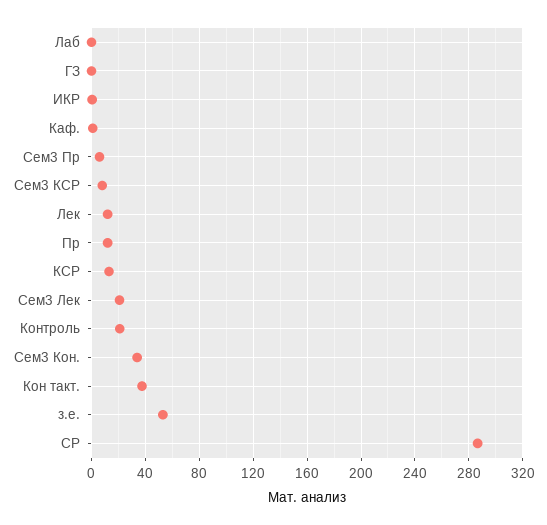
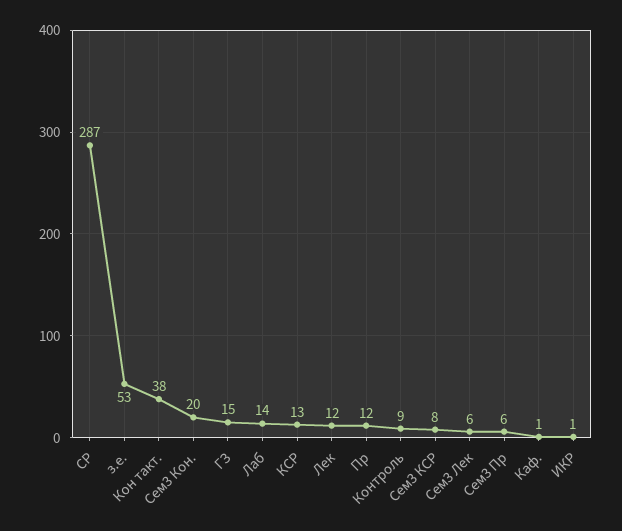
  {
-   "Лаб": 0,
+   "Лаб": 14,
-   "ГЗ": 0,
+   "ГЗ": 15,
    "ИКР": 1,
    "Каф.": 1,
    "Сем3 Пр": 6,
    "Сем3 КСР": 8,
    "Лек": 12,
    "Пр": 12,
    "КСР": 13,
-   "Сем3 Лек": 20,
+   "Сем3 Лек": 6,
-   "Контроль": 20,
+   "Контроль": 9,
-   "Сем3 Кон.": 35,
+   "Сем3 Кон.": 20,
    "Кон такт.": 38,
    "з.е.": 53,
    "СР": 287
  }

